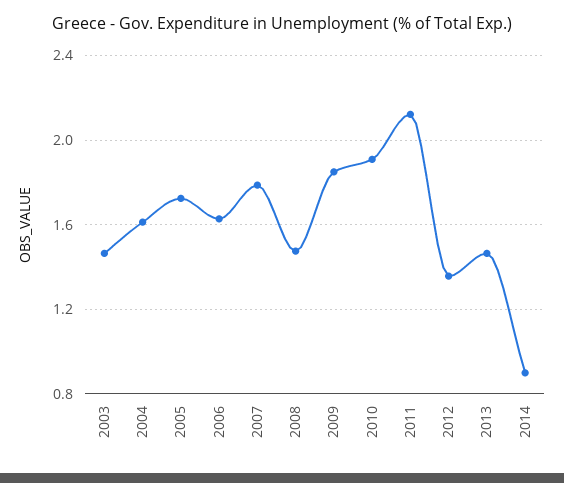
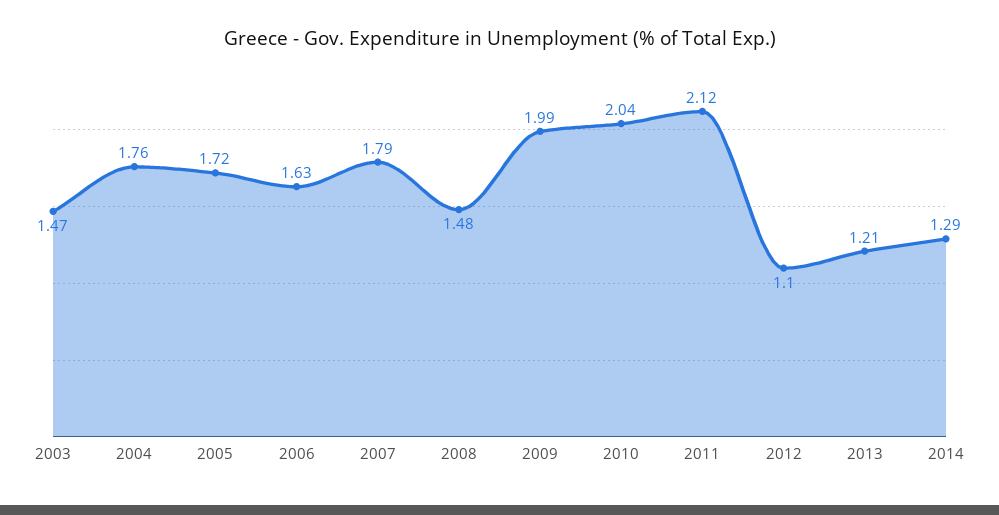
  {
    "2003": 1.47,
-   "2004": 1.6,
+   "2004": 1.76,
    "2005": 1.72,
    "2006": 1.63,
    "2007": 1.79,
    "2008": 1.48,
-   "2009": 1.85,
+   "2009": 1.99,
-   "2010": 1.9,
+   "2010": 2.04,
    "2011": 2.12,
-   "2012": 1.35,
+   "2012": 1.1,
-   "2013": 1.45,
+   "2013": 1.21,
-   "2014": 0.9
+   "2014": 1.29
  }

